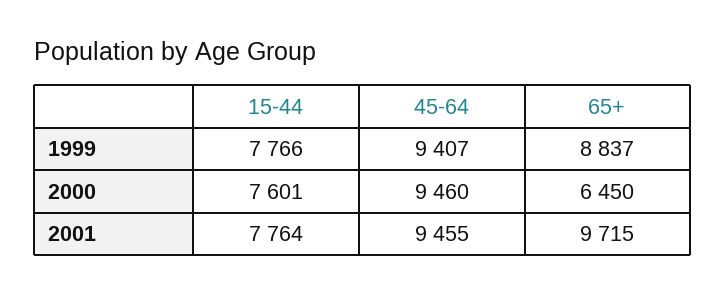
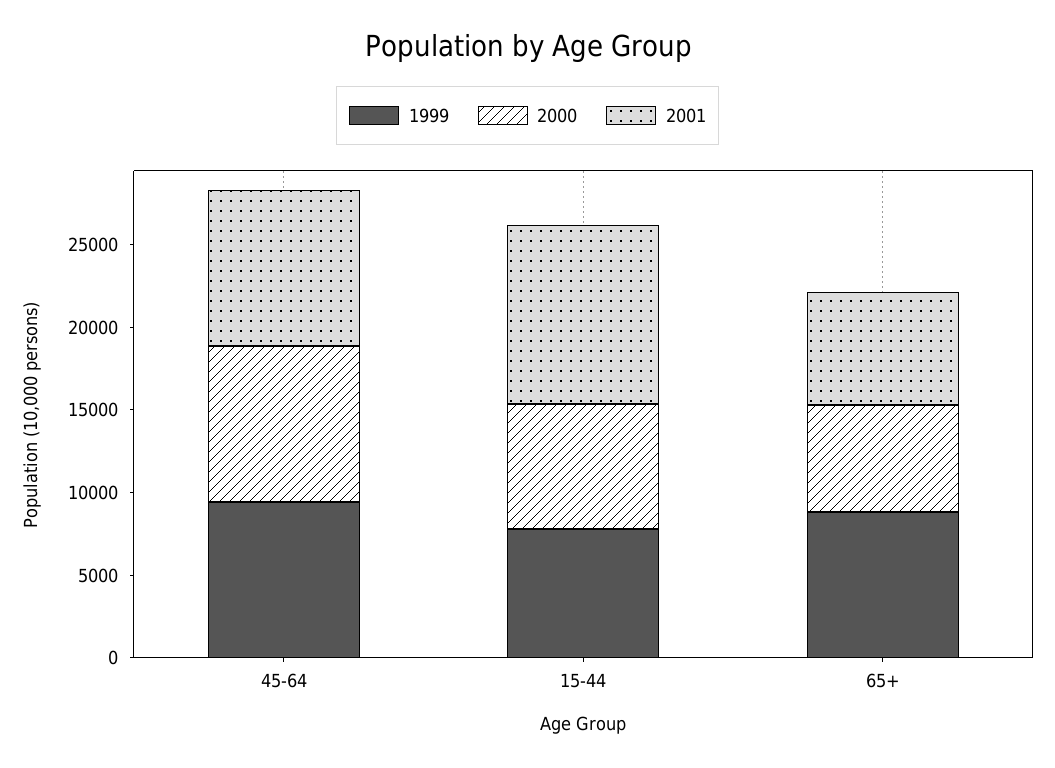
  {
    "1999": {
      "15-44": 7766,
      "45-64": 9407,
      "65+": 8837
    },
    "2000": {
      "15-44": 7601,
      "45-64": 9460,
      "65+": 6450
    },
    "2001": {
-     "15-44": 7764,
+     "15-44": 11000,
      "45-64": 9455,
-     "65+": 9715
+     "65+": 7000
    }
  }

